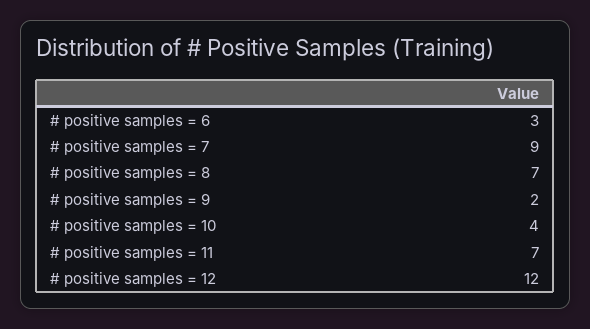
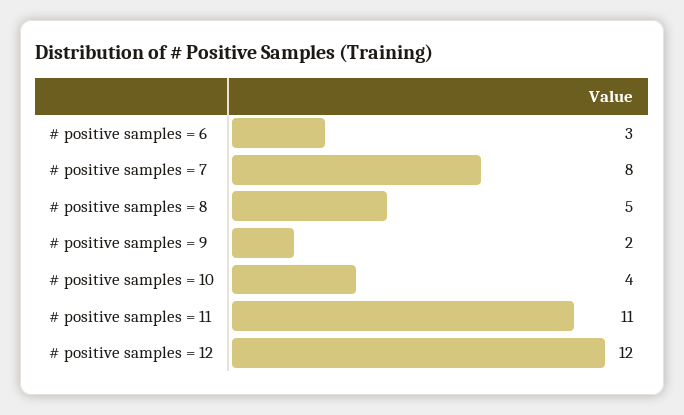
  {
    "# positive samples = 6": 3,
-   "# positive samples = 7": 9,
+   "# positive samples = 7": 8,
-   "# positive samples = 8": 7,
+   "# positive samples = 8": 5,
    "# positive samples = 9": 2,
    "# positive samples = 10": 4,
-   "# positive samples = 11": 7,
+   "# positive samples = 11": 11,
    "# positive samples = 12": 12
  }

